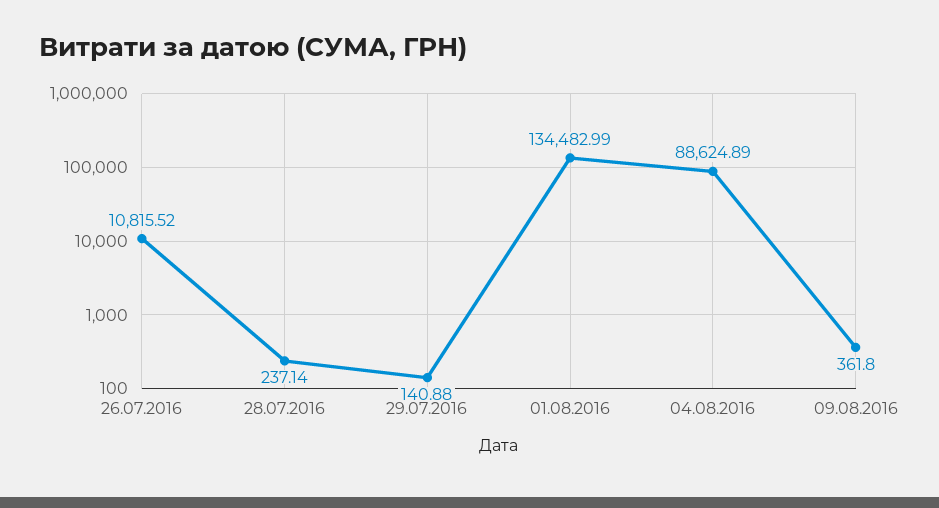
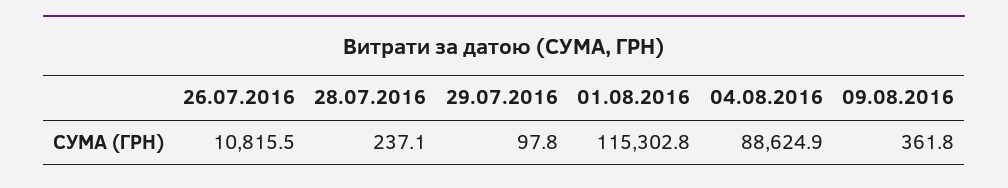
  {
    "26.07.2016": 10815.52,
    "28.07.2016": 237.14,
-   "29.07.2016": 140.88,
+   "29.07.2016": 97.8,
-   "01.08.2016": 134482.99,
+   "01.08.2016": 115302.8,
    "04.08.2016": 88624.89,
    "09.08.2016": 361.8
  }

